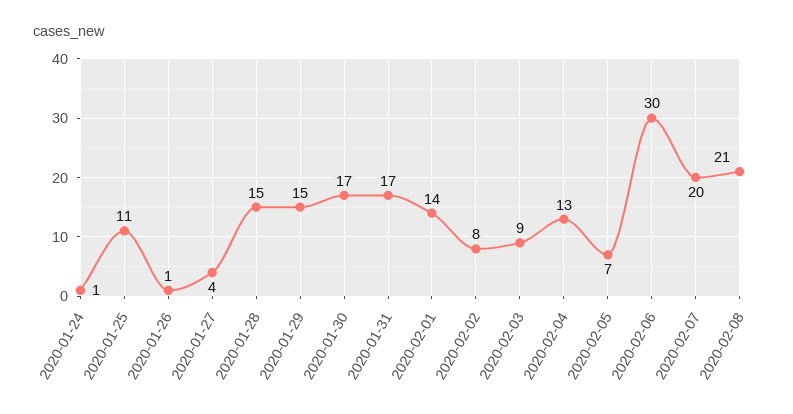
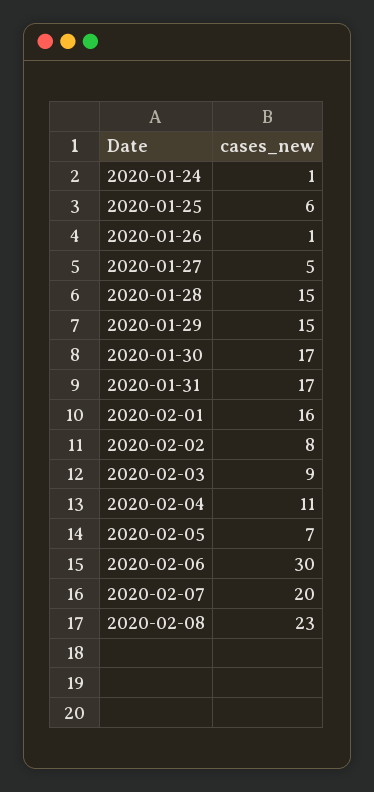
  {
    "2020-01-24": 1,
-   "2020-01-25": 11,
+   "2020-01-25": 6,
    "2020-01-26": 1,
-   "2020-01-27": 4,
+   "2020-01-27": 5,
    "2020-01-28": 15,
    "2020-01-29": 15,
    "2020-01-30": 17,
    "2020-01-31": 17,
-   "2020-02-01": 14,
+   "2020-02-01": 16,
    "2020-02-02": 8,
    "2020-02-03": 9,
-   "2020-02-04": 13,
+   "2020-02-04": 11,
    "2020-02-05": 7,
    "2020-02-06": 30,
    "2020-02-07": 20,
-   "2020-02-08": 21
+   "2020-02-08": 23
  }

